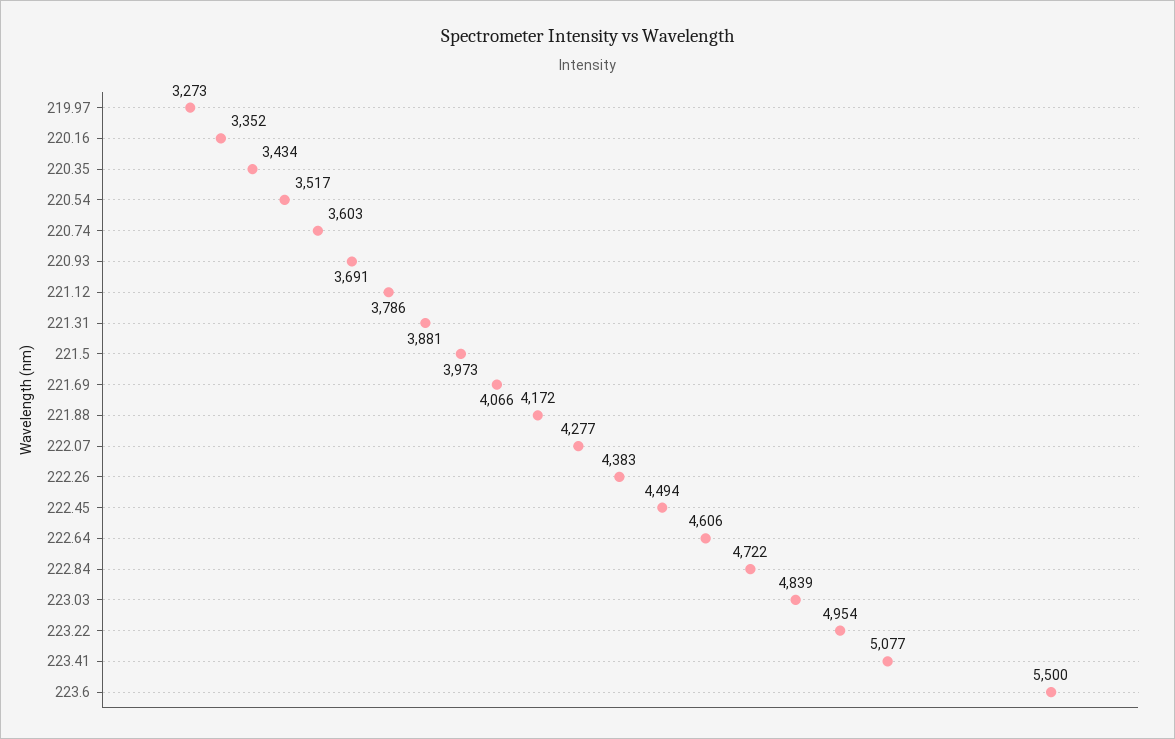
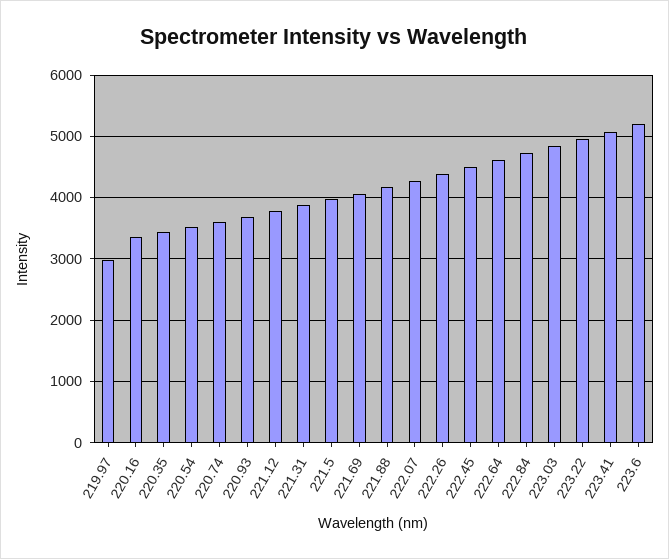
  {
-   "219.97": 3273,
+   "219.97": 3000,
    "220.16": 3352,
    "220.35": 3434,
    "220.54": 3517,
    "220.74": 3603,
    "220.93": 3691,
    "221.12": 3786,
    "221.31": 3881,
    "221.5": 3973,
    "221.69": 4066,
    "221.88": 4172,
    "222.07": 4277,
    "222.26": 4383,
    "222.45": 4494,
    "222.64": 4606,
    "222.84": 4722,
    "223.03": 4839,
    "223.22": 4954,
    "223.41": 5077,
-   "223.6": 5500
+   "223.6": 5200
  }

